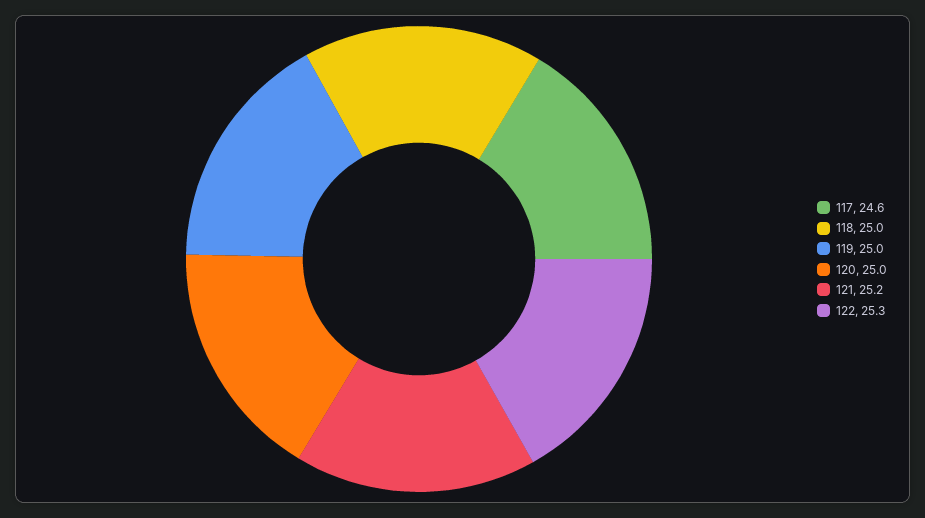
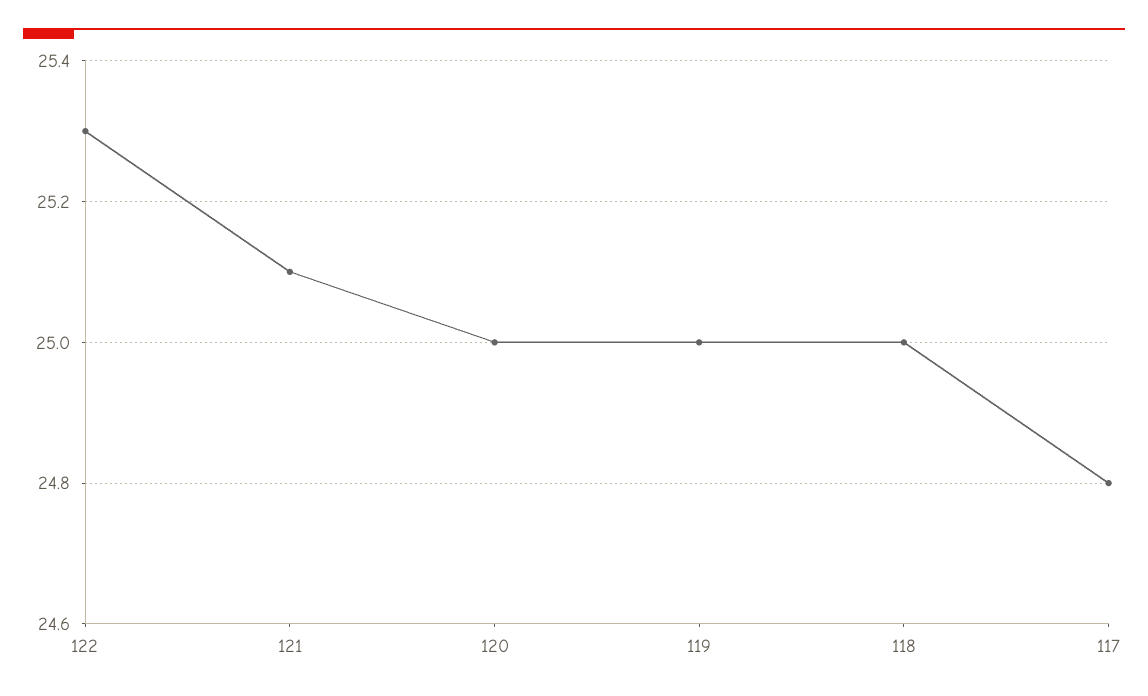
  {
-   "117": 24.6,
+   "117": 24.8,
    "118": 25,
    "119": 25,
    "120": 25,
-   "121": 25.2,
+   "121": 25.1,
    "122": 25.3
  }

